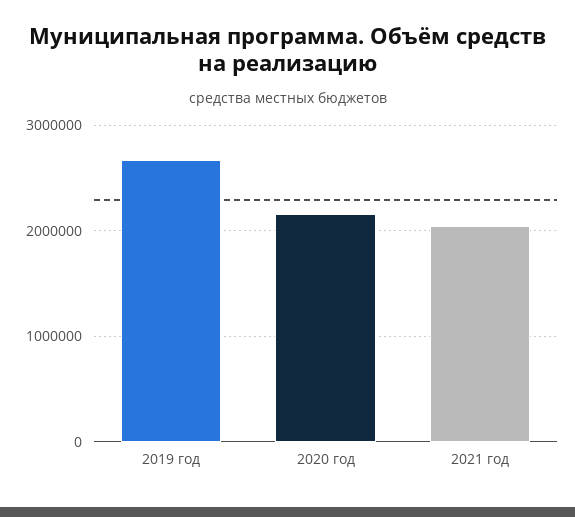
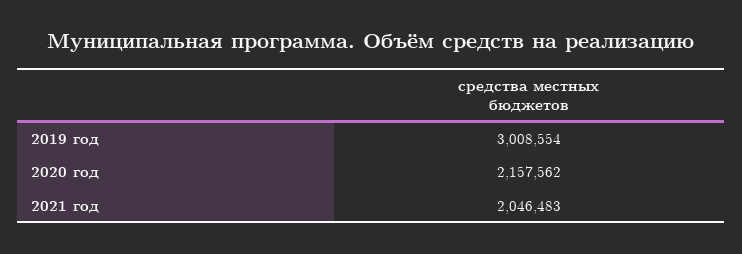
  {
-   "2019 год": 2700000,
+   "2019 год": 3008554,
    "2020 год": 2157562,
    "2021 год": 2046483
  }

